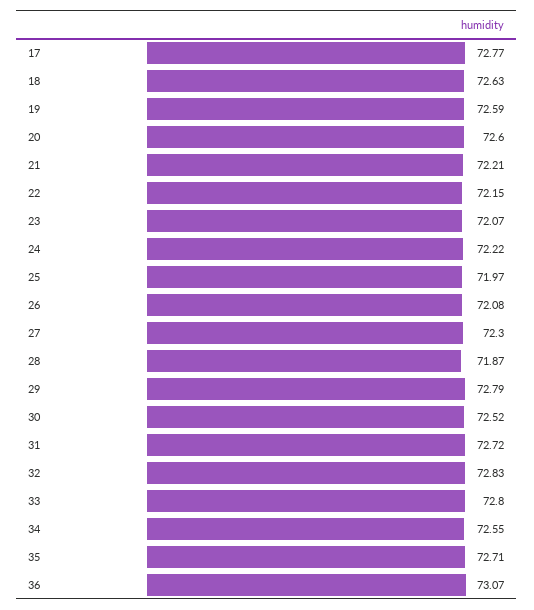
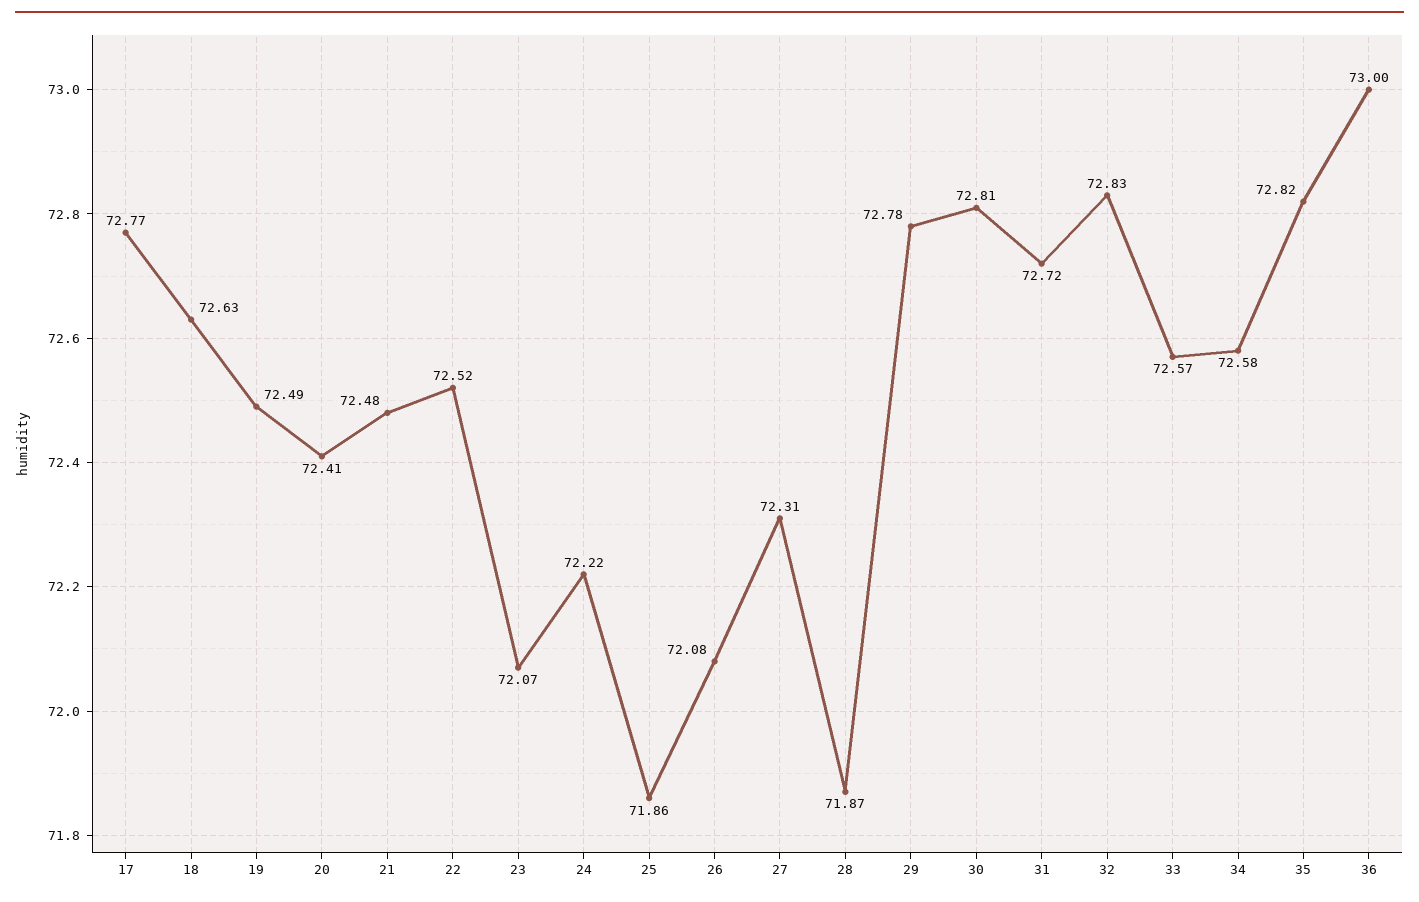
  {
    "17": 72.77,
    "18": 72.63,
-   "19": 72.59,
+   "19": 72.49,
-   "20": 72.6,
+   "20": 72.41,
-   "21": 72.21,
+   "21": 72.48,
-   "22": 72.15,
+   "22": 72.52,
    "23": 72.07,
    "24": 72.22,
-   "25": 71.97,
+   "25": 71.86,
    "26": 72.08,
-   "27": 72.3,
+   "27": 72.31,
    "28": 71.87,
-   "29": 72.79,
+   "29": 72.78,
-   "30": 72.52,
+   "30": 72.81,
    "31": 72.72,
    "32": 72.83,
-   "33": 72.8,
+   "33": 72.57,
-   "34": 72.55,
+   "34": 72.58,
-   "35": 72.71,
+   "35": 72.82,
-   "36": 73.07
+   "36": 73
  }

